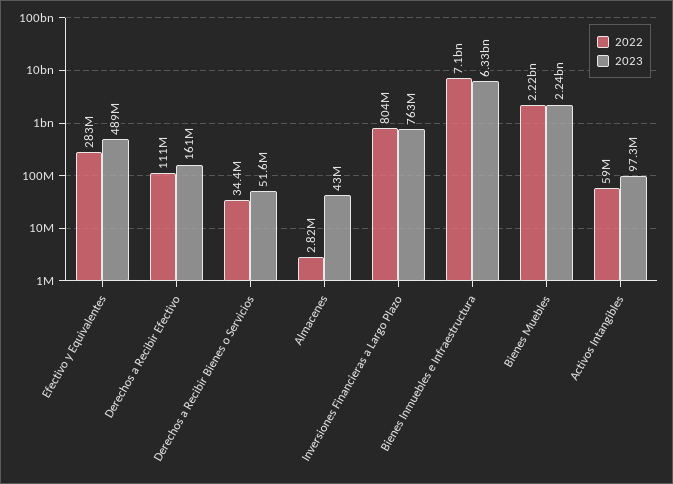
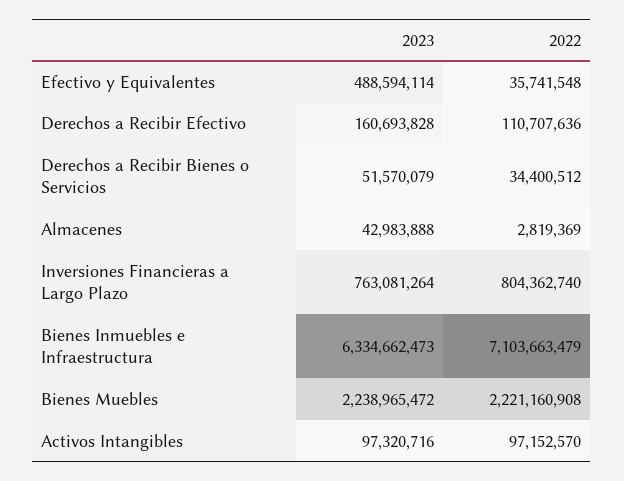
  {
    "2022": {
-     "Efectivo y Equivalentes": 283000000,
+     "Efectivo y Equivalentes": 35741548,
      "Derechos a Recibir Efectivo": 110707636,
      "Derechos a Recibir Bienes o Servicios": 34400512,
      "Almacenes": 2819369,
      "Inversiones Financieras a Largo Plazo": 804362740,
      "Bienes Inmuebles e Infraestructura": 7103663479,
      "Bienes Muebles": 2221160908,
-     "Activos Intangibles": 59000000
+     "Activos Intangibles": 97152570
    },
    "2023": {
      "Efectivo y Equivalentes": 488594114,
      "Derechos a Recibir Efectivo": 160693828,
      "Derechos a Recibir Bienes o Servicios": 51570079,
      "Almacenes": 42983888,
      "Inversiones Financieras a Largo Plazo": 763081264,
      "Bienes Inmuebles e Infraestructura": 6334662473,
      "Bienes Muebles": 2238965472,
      "Activos Intangibles": 97320716
    }
  }

